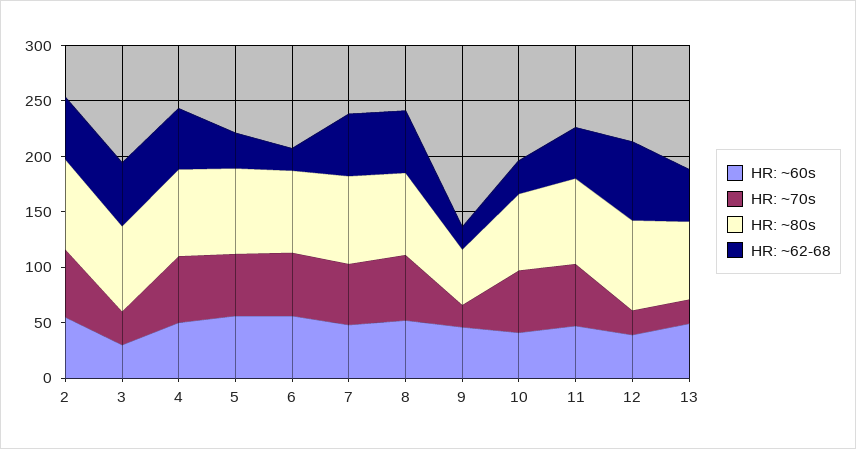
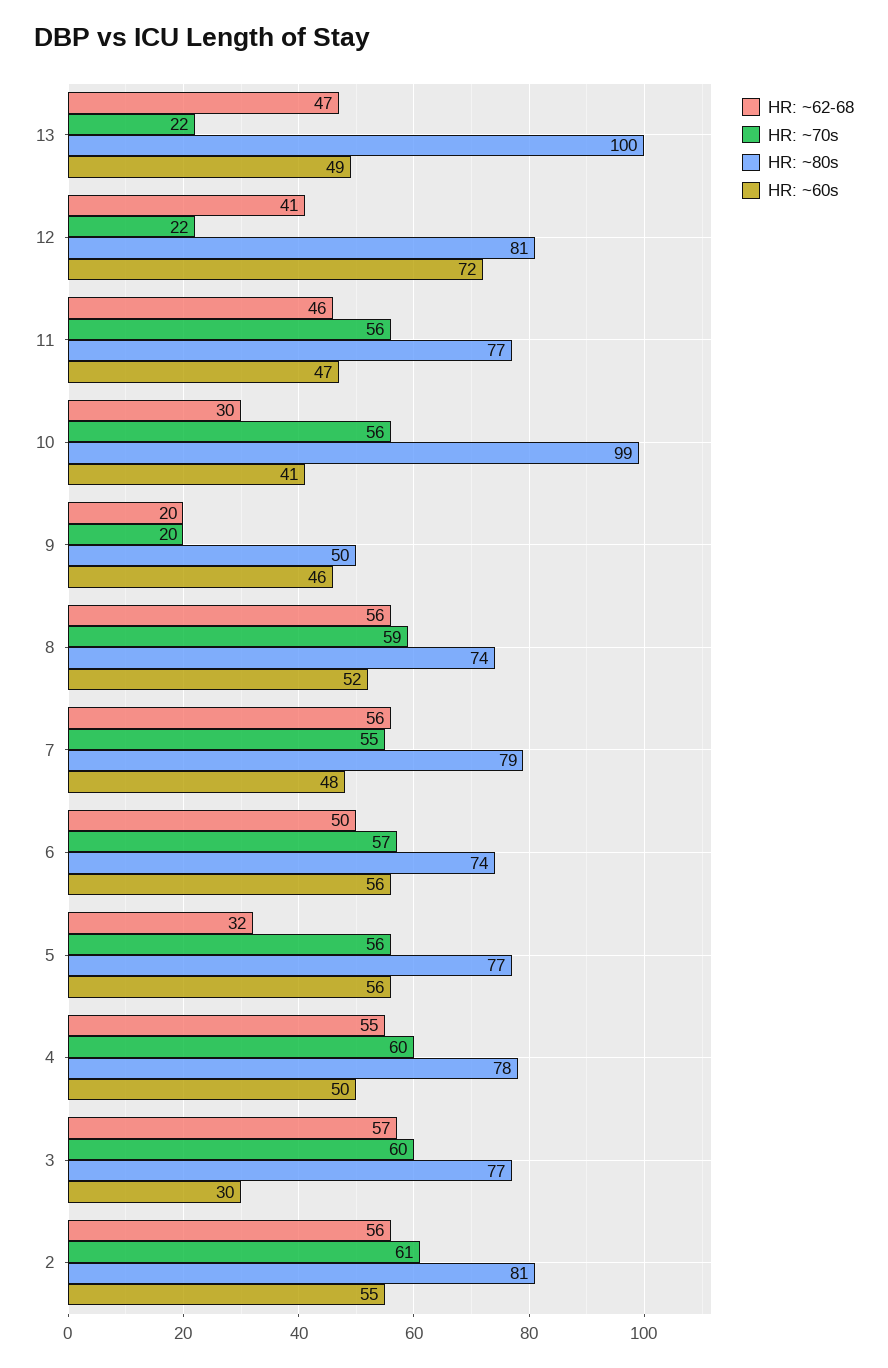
  {
    "HR: ~60s": {
      "2": 55,
      "3": 30,
      "4": 50,
      "5": 56,
      "6": 56,
      "7": 48,
      "8": 52,
      "9": 46,
      "10": 41,
      "11": 47,
-     "12": 40,
+     "12": 72,
      "13": 49
    },
    "HR: ~70s": {
      "2": 61,
-     "3": 30,
+     "3": 60,
      "4": 60,
      "5": 56,
      "6": 57,
      "7": 55,
      "8": 59,
      "9": 20,
      "10": 56,
      "11": 56,
      "12": 22,
      "13": 22
    },
    "HR: ~80s": {
      "2": 81,
      "3": 77,
      "4": 78,
      "5": 77,
      "6": 74,
      "7": 79,
      "8": 74,
      "9": 50,
-     "10": 70,
+     "10": 99,
      "11": 77,
      "12": 81,
-     "13": 70
+     "13": 100
    },
    "HR: ~62-68": {
      "2": 56,
      "3": 57,
      "4": 55,
      "5": 32,
-     "6": 20,
+     "6": 50,
      "7": 56,
      "8": 56,
      "9": 20,
      "10": 30,
      "11": 46,
-     "12": 70,
+     "12": 41,
      "13": 47
    }
  }

